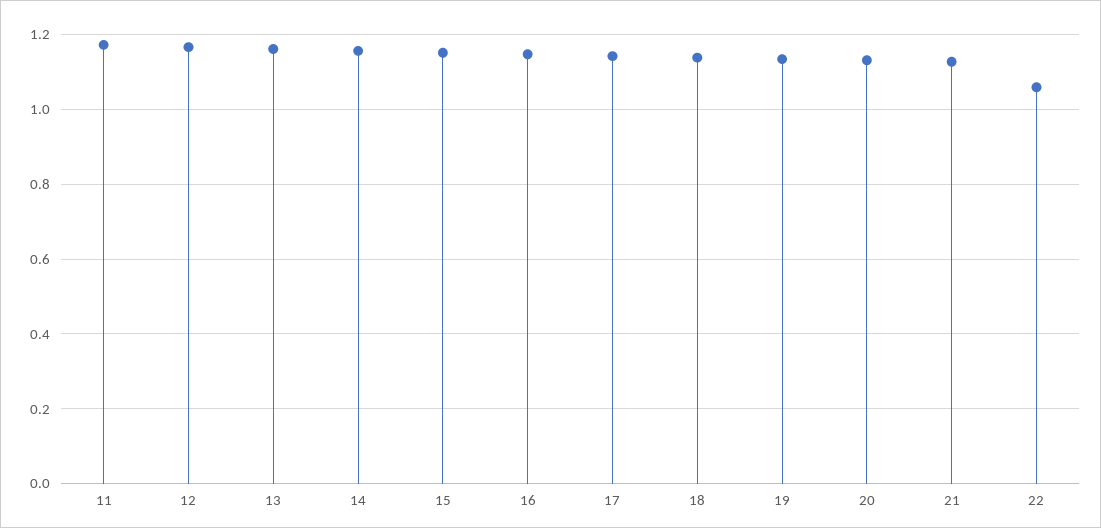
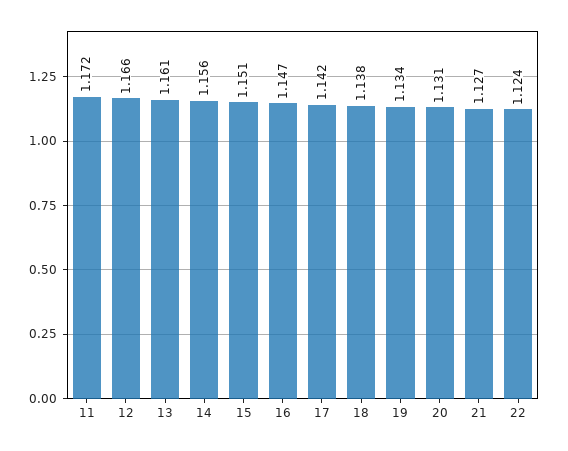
  {
    "11": 1.172,
    "12": 1.166,
    "13": 1.161,
    "14": 1.156,
    "15": 1.151,
    "16": 1.147,
    "17": 1.142,
    "18": 1.138,
    "19": 1.134,
    "20": 1.131,
    "21": 1.127,
-   "22": 1.06
+   "22": 1.124
  }

